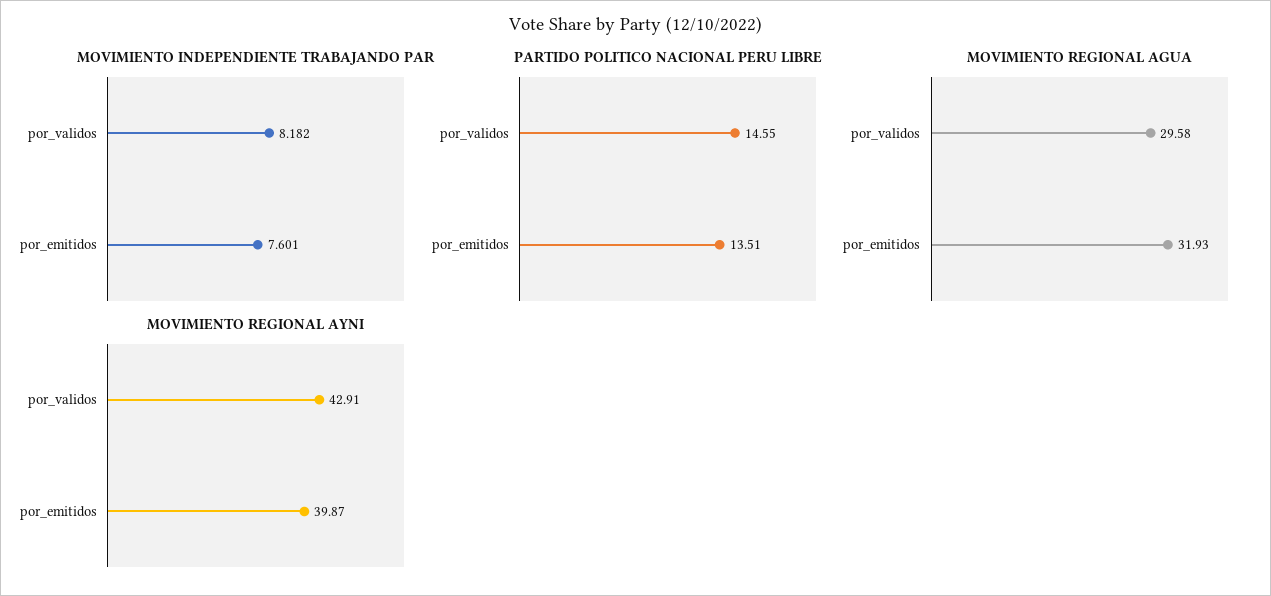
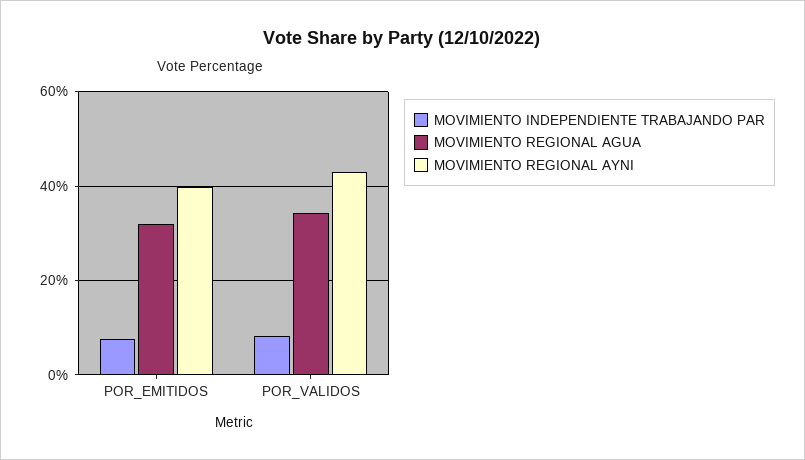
  {
    "MOVIMIENTO INDEPENDIENTE TRABAJANDO PAR": {
      "por_validos": 8.182,
      "por_emitidos": 7.601
    },
-   "PARTIDO POLITICO NACIONAL PERU LIBRE": {
-     "por_validos": 14.55,
-     "por_emitidos": 13.51
-   },
    "MOVIMIENTO REGIONAL AGUA": {
-     "por_validos": 29.58,
+     "por_validos": 34,
      "por_emitidos": 31.93
    },
    "MOVIMIENTO REGIONAL AYNI": {
      "por_validos": 42.91,
      "por_emitidos": 39.87
    }
  }

